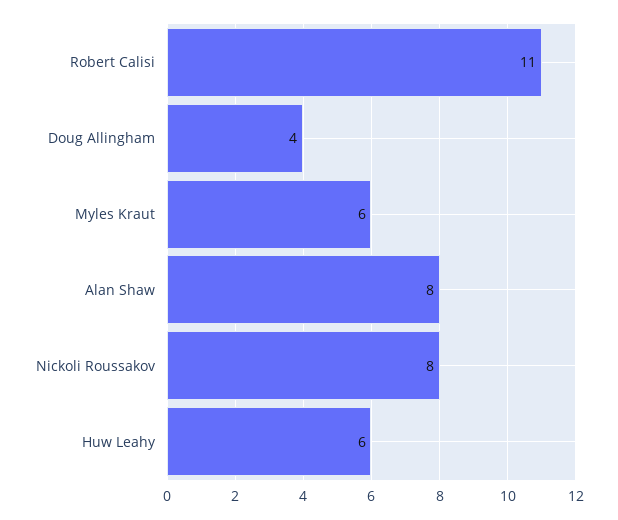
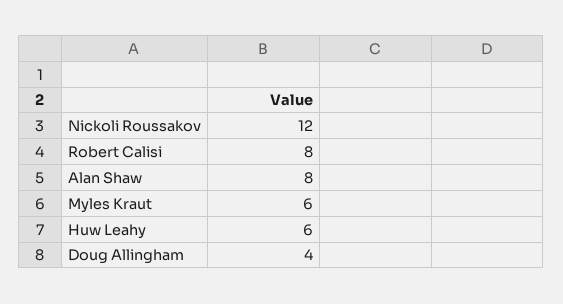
  {
-   "Robert Calisi": 11,
+   "Robert Calisi": 8,
    "Doug Allingham": 4,
    "Myles Kraut": 6,
    "Alan Shaw": 8,
-   "Nickoli Roussakov": 8,
+   "Nickoli Roussakov": 12,
    "Huw Leahy": 6
  }

